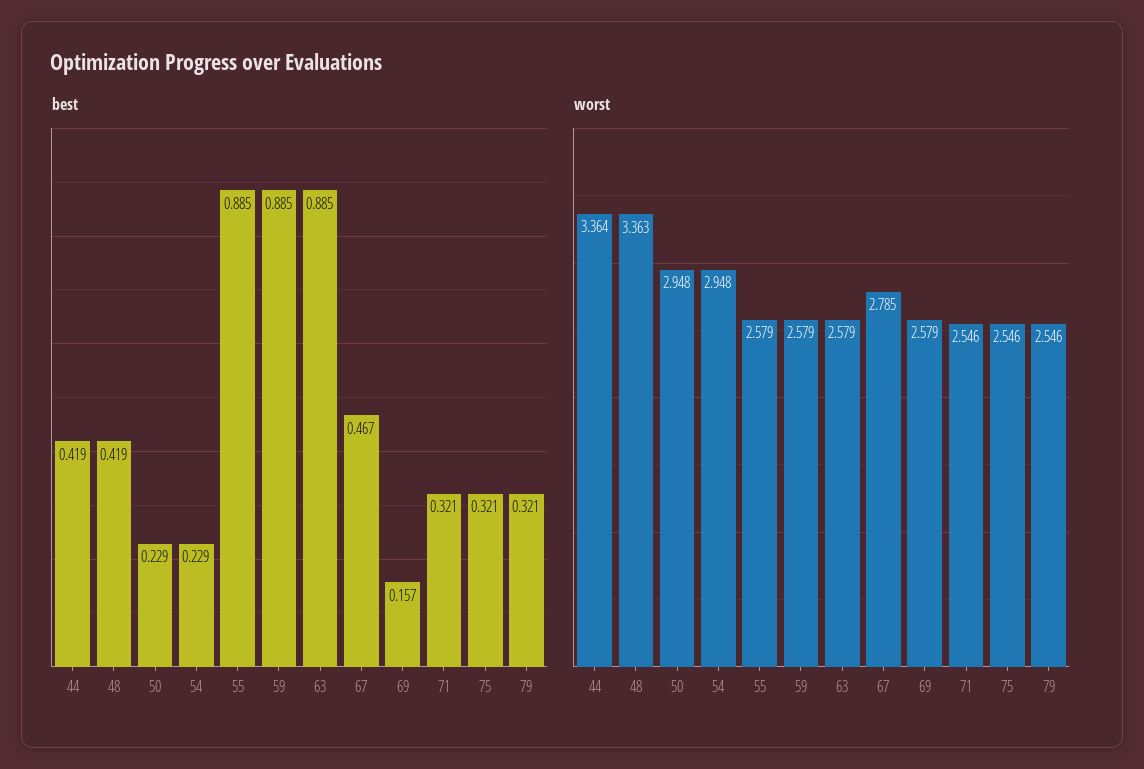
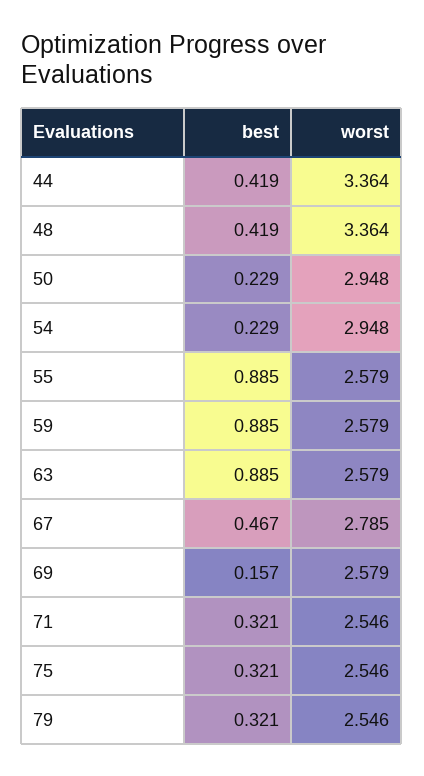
  {
    "best": {
      "44": 0.419,
      "48": 0.419,
      "50": 0.229,
      "54": 0.229,
      "55": 0.885,
      "59": 0.885,
      "63": 0.885,
      "67": 0.467,
      "69": 0.157,
      "71": 0.321,
      "75": 0.321,
      "79": 0.321
    },
    "worst": {
      "44": 3.364,
-     "48": 3.363,
+     "48": 3.364,
      "50": 2.948,
      "54": 2.948,
      "55": 2.579,
      "59": 2.579,
      "63": 2.579,
      "67": 2.785,
      "69": 2.579,
      "71": 2.546,
      "75": 2.546,
      "79": 2.546
    }
  }

